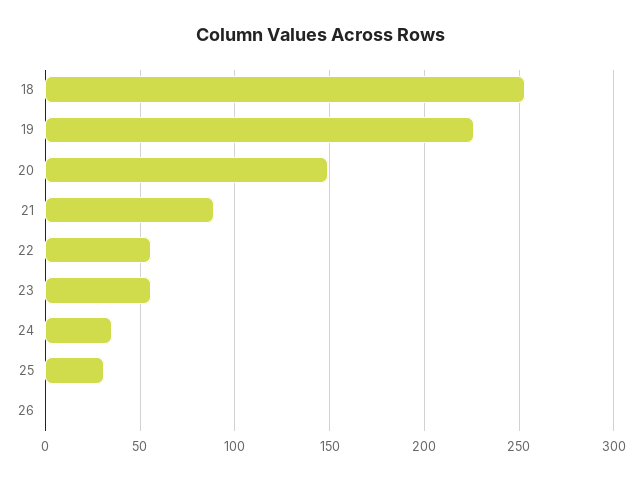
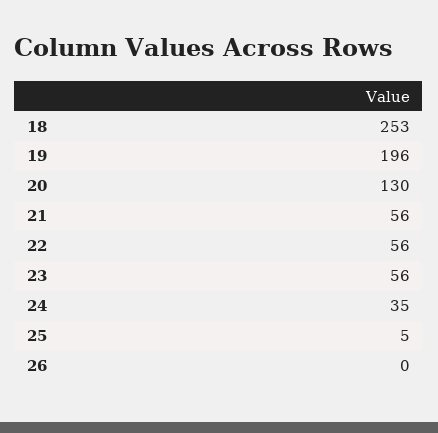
  {
    "18": 253,
-   "19": 225,
+   "19": 196,
-   "20": 150,
+   "20": 130,
-   "21": 90,
+   "21": 56,
    "22": 56,
    "23": 56,
    "24": 35,
-   "25": 30,
+   "25": 5,
    "26": 0
  }

